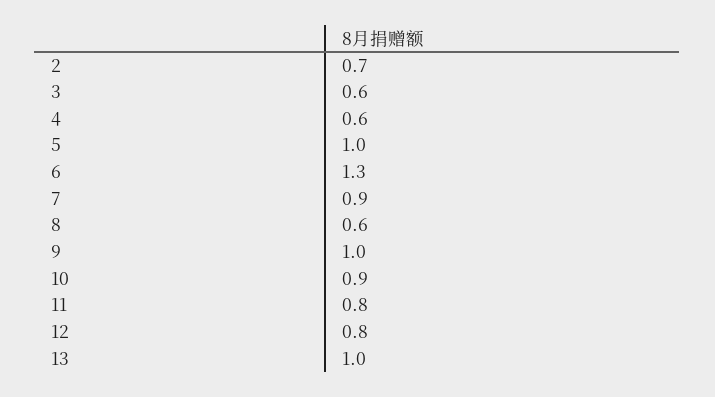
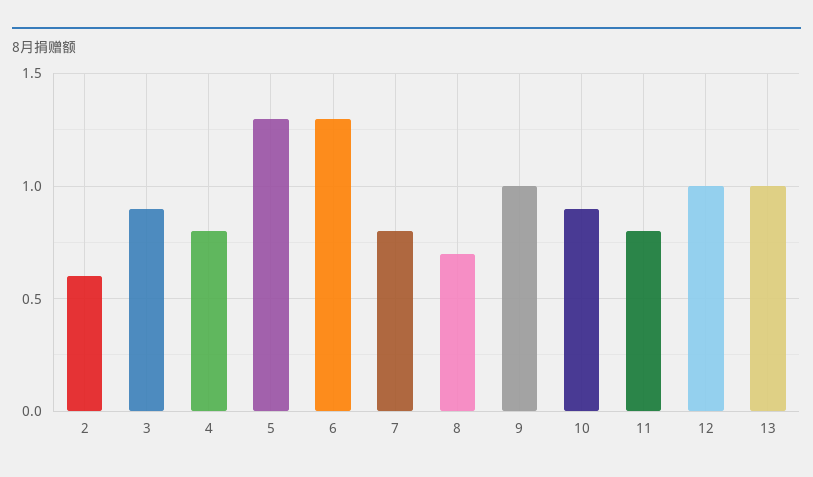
  {
-   "2": 0.7,
+   "2": 0.6,
-   "3": 0.6,
+   "3": 0.9,
-   "4": 0.6,
+   "4": 0.8,
-   "5": 1,
+   "5": 1.3,
    "6": 1.3,
-   "7": 0.9,
+   "7": 0.8,
-   "8": 0.6,
+   "8": 0.7,
    "9": 1,
    "10": 0.9,
    "11": 0.8,
-   "12": 0.8,
+   "12": 1,
    "13": 1
  }

